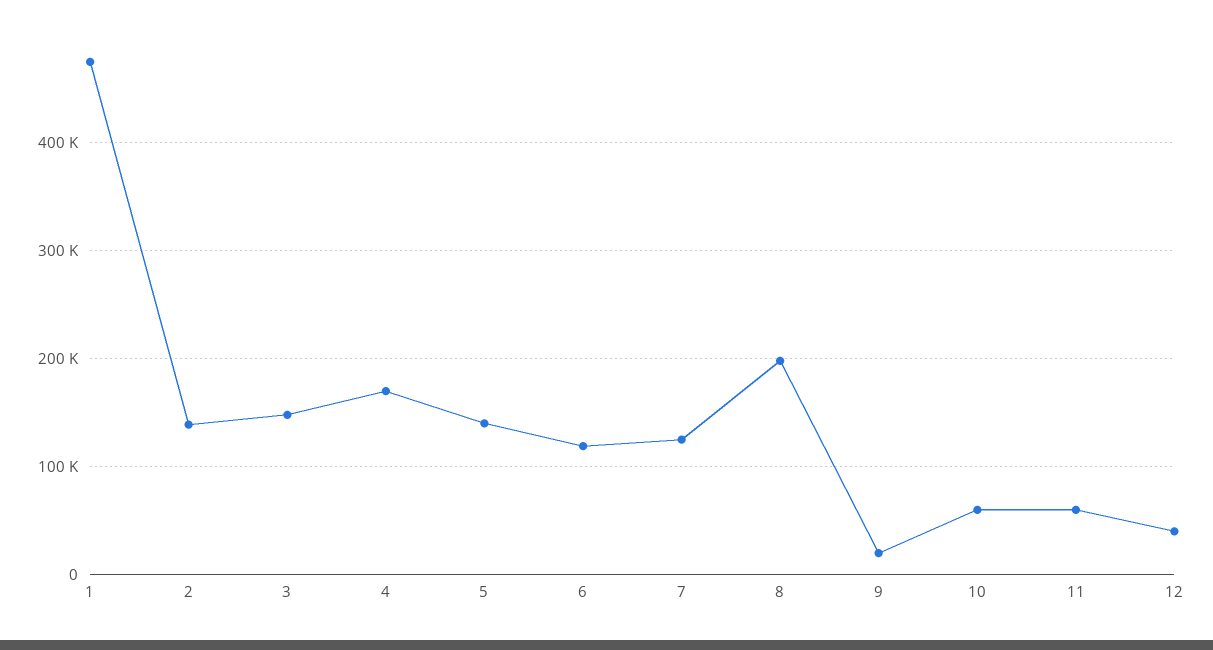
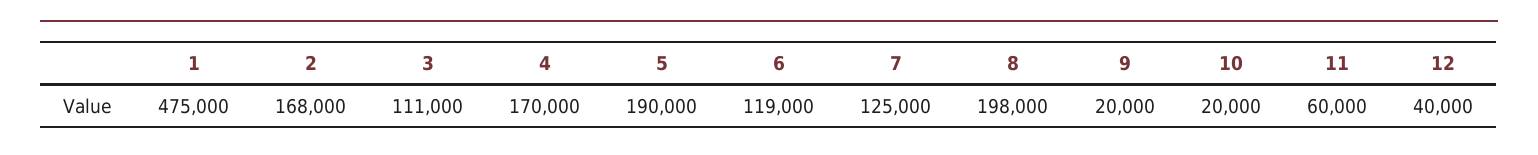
  {
    "1": 475000,
-   "2": 140000,
+   "2": 168000,
-   "3": 150000,
+   "3": 111000,
    "4": 170000,
-   "5": 140000,
+   "5": 190000,
    "6": 119000,
    "7": 125000,
    "8": 198000,
    "9": 20000,
-   "10": 60000,
+   "10": 20000,
    "11": 60000,
    "12": 40000
  }

